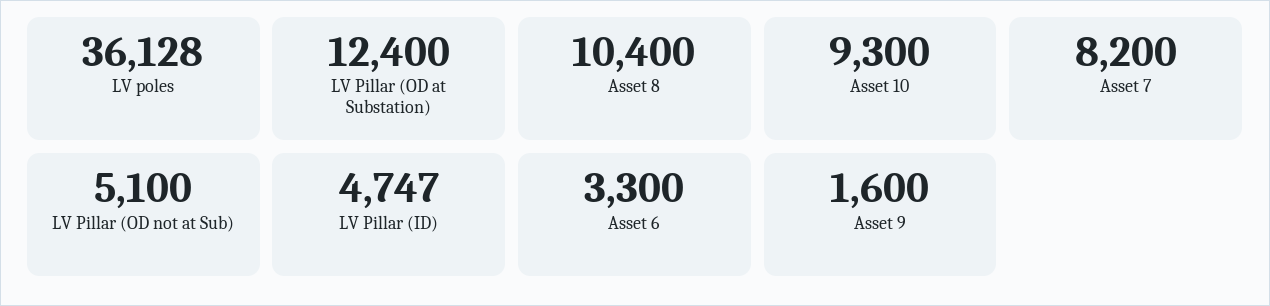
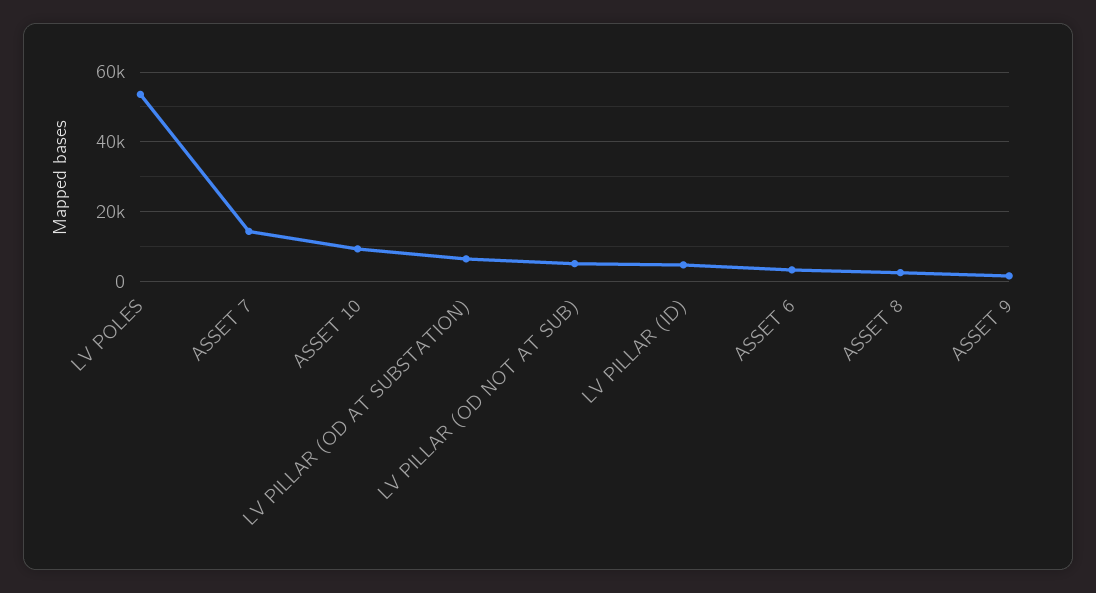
  {
-   "LV poles": 36128,
+   "LV poles": 54000,
-   "LV Pillar (OD at Substation)": 12400,
+   "LV Pillar (OD at Substation)": 6000,
-   "Asset 8": 10400,
+   "Asset 8": 2000,
    "Asset 10": 9300,
-   "Asset 7": 8200,
+   "Asset 7": 14000,
    "LV Pillar (OD not at Sub)": 5100,
    "LV Pillar (ID)": 4747,
    "Asset 6": 3300,
    "Asset 9": 1600
  }

